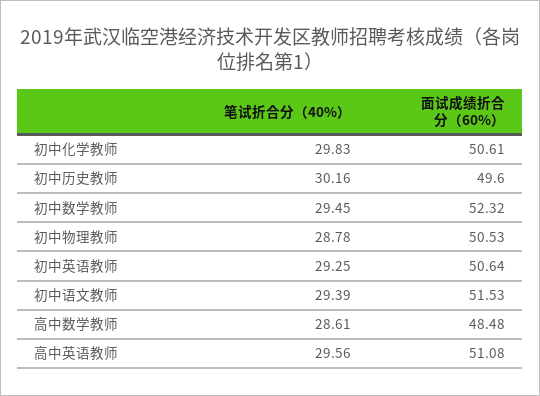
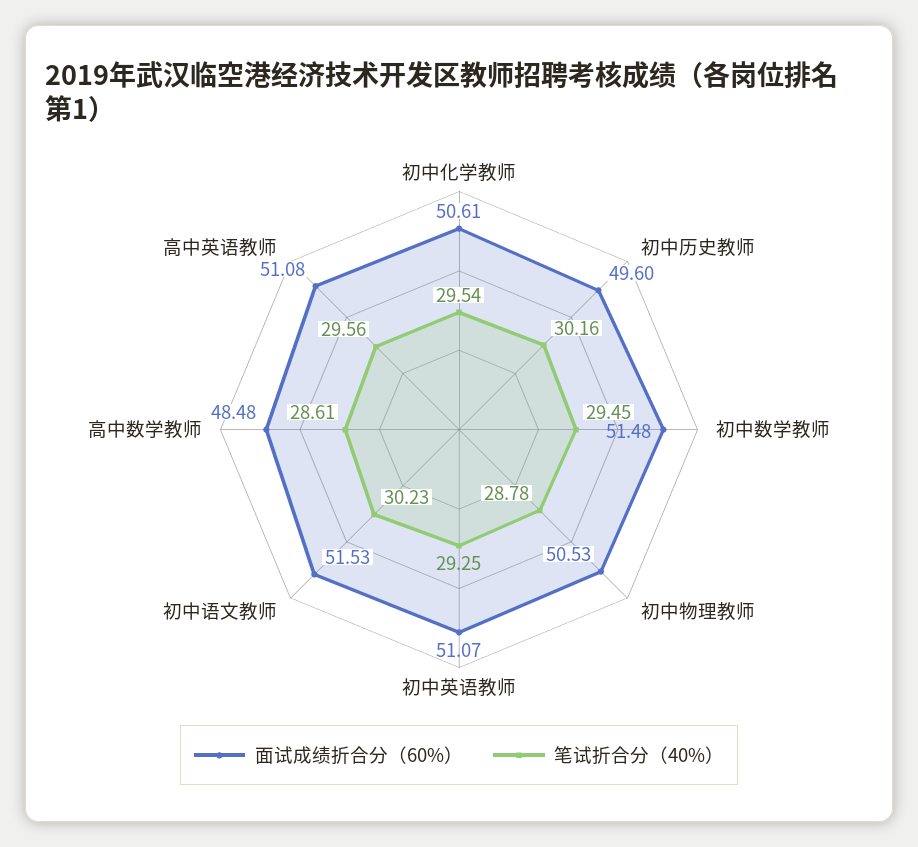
  {
    "笔试折合分（40%）": {
-     "初中化学教师": 29.83,
+     "初中化学教师": 29.54,
      "初中历史教师": 30.16,
      "初中数学教师": 29.45,
      "初中物理教师": 28.78,
      "初中英语教师": 29.25,
-     "初中语文教师": 29.39,
+     "初中语文教师": 30.23,
      "高中数学教师": 28.61,
      "高中英语教师": 29.56
    },
    "面试成绩折合分（60%）": {
      "初中化学教师": 50.61,
      "初中历史教师": 49.6,
-     "初中数学教师": 52.32,
+     "初中数学教师": 51.48,
      "初中物理教师": 50.53,
-     "初中英语教师": 50.64,
+     "初中英语教师": 51.07,
      "初中语文教师": 51.53,
      "高中数学教师": 48.48,
      "高中英语教师": 51.08
    }
  }

